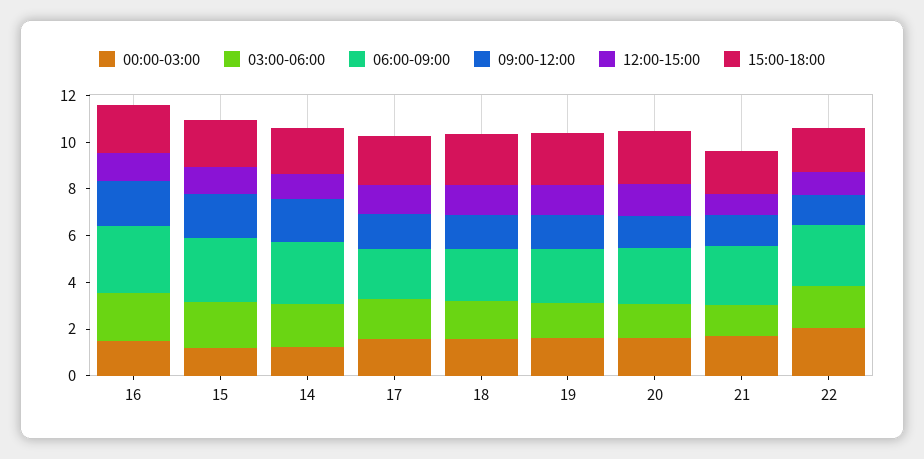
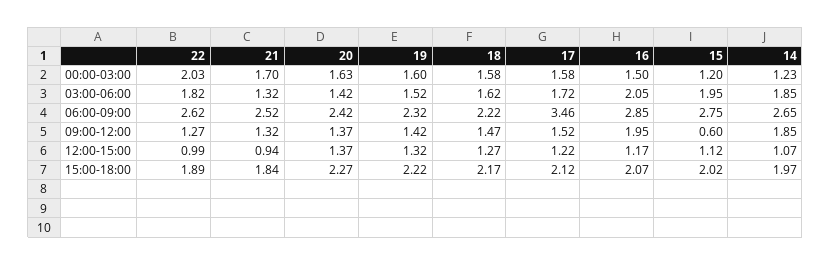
  {
    "00:00-03:00": {
      "16": 1.5,
      "15": 1.2,
      "14": 1.23,
      "17": 1.58,
      "18": 1.58,
      "19": 1.6,
      "20": 1.63,
      "21": 1.7,
      "22": 2.03
    },
    "03:00-06:00": {
      "16": 2.05,
      "15": 1.95,
      "14": 1.85,
      "17": 1.72,
      "18": 1.62,
      "19": 1.52,
      "20": 1.42,
      "21": 1.32,
      "22": 1.82
    },
    "06:00-09:00": {
      "16": 2.85,
      "15": 2.75,
      "14": 2.65,
-     "17": 2,
+     "17": 3.46,
      "18": 2.22,
      "19": 2.32,
      "20": 2.42,
      "21": 2.52,
      "22": 2.62
    },
    "09:00-12:00": {
      "16": 1.95,
-     "15": 2,
+     "15": 0.6,
      "14": 1.85,
      "17": 1.52,
      "18": 1.47,
      "19": 1.42,
      "20": 1.37,
      "21": 1.32,
      "22": 1.27
    },
    "12:00-15:00": {
      "16": 1.17,
      "15": 1.12,
      "14": 1.07,
      "17": 1.22,
      "18": 1.27,
      "19": 1.32,
      "20": 1.37,
      "21": 0.94,
      "22": 0.99
    },
    "15:00-18:00": {
      "16": 2.07,
      "15": 2.02,
      "14": 1.97,
      "17": 2.12,
      "18": 2.17,
      "19": 2.22,
      "20": 2.27,
      "21": 1.84,
      "22": 1.89
    }
  }

